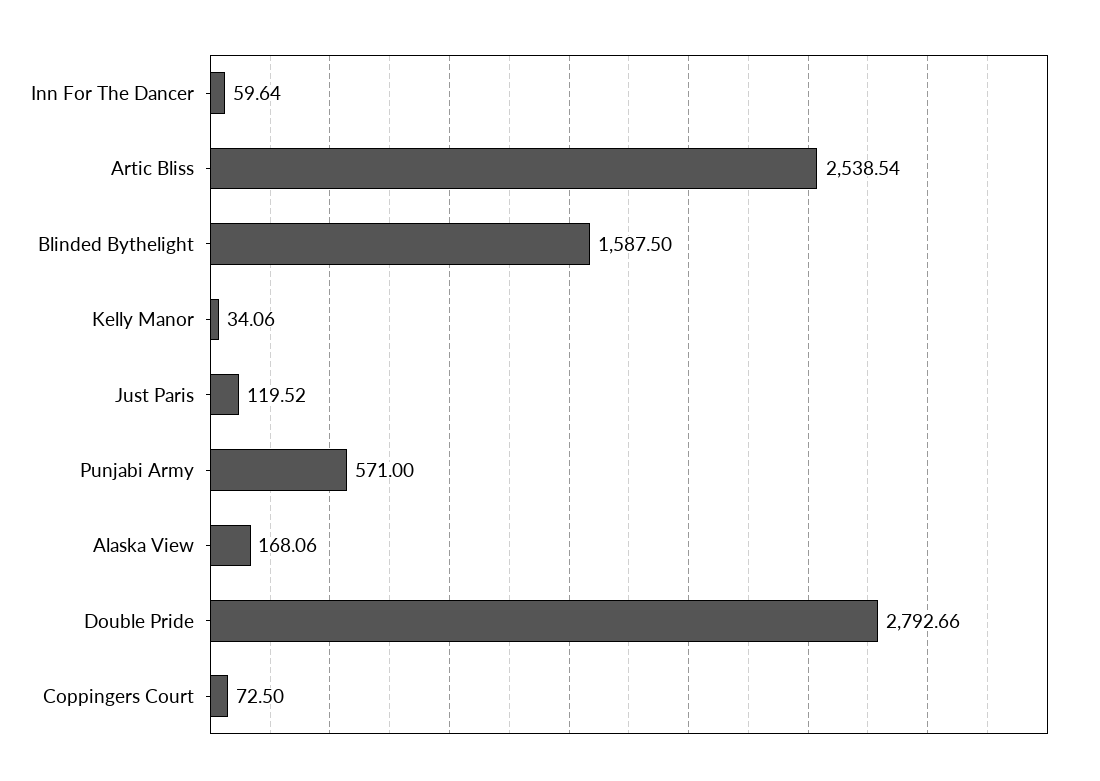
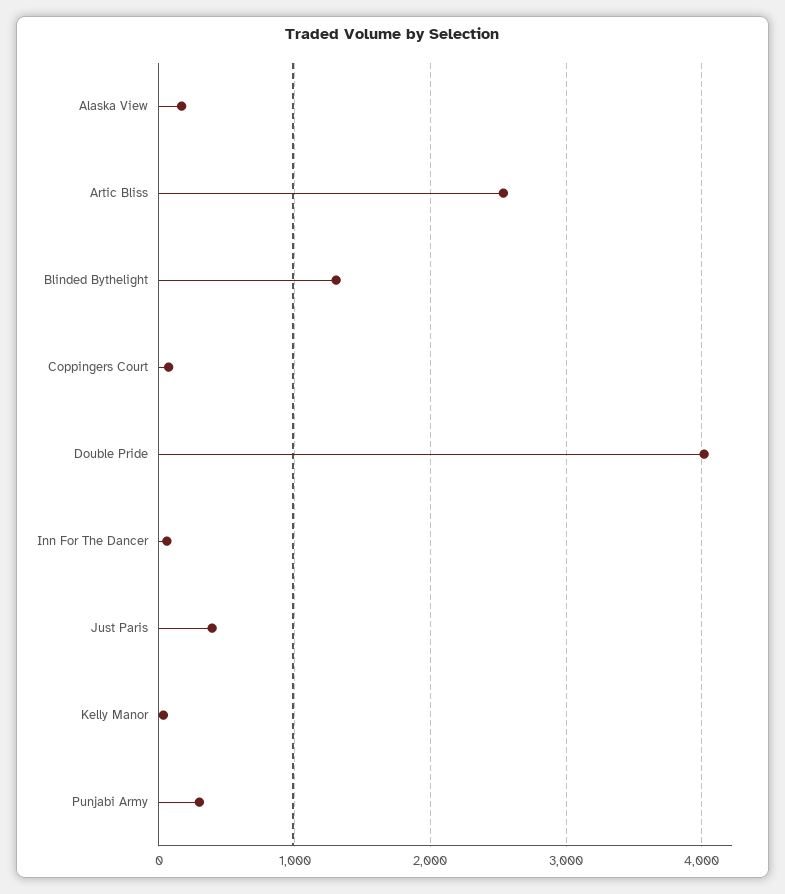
  {
    "Inn For The Dancer": 59.64,
    "Artic Bliss": 2538.54,
-   "Blinded Bythelight": 1587.5,
+   "Blinded Bythelight": 1300,
    "Kelly Manor": 34.06,
-   "Just Paris": 119.52,
+   "Just Paris": 400,
-   "Punjabi Army": 571,
+   "Punjabi Army": 300,
    "Alaska View": 168.06,
-   "Double Pride": 2792.66,
+   "Double Pride": 4000,
    "Coppingers Court": 72.5
  }

